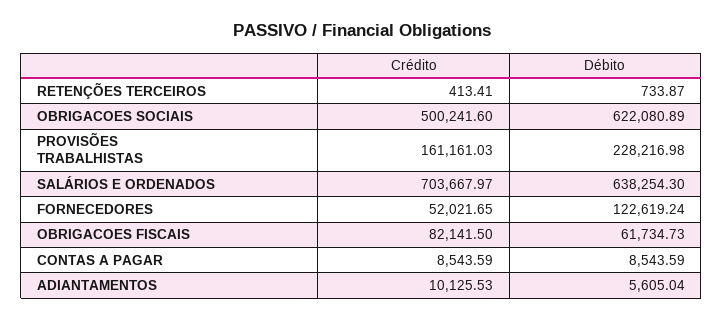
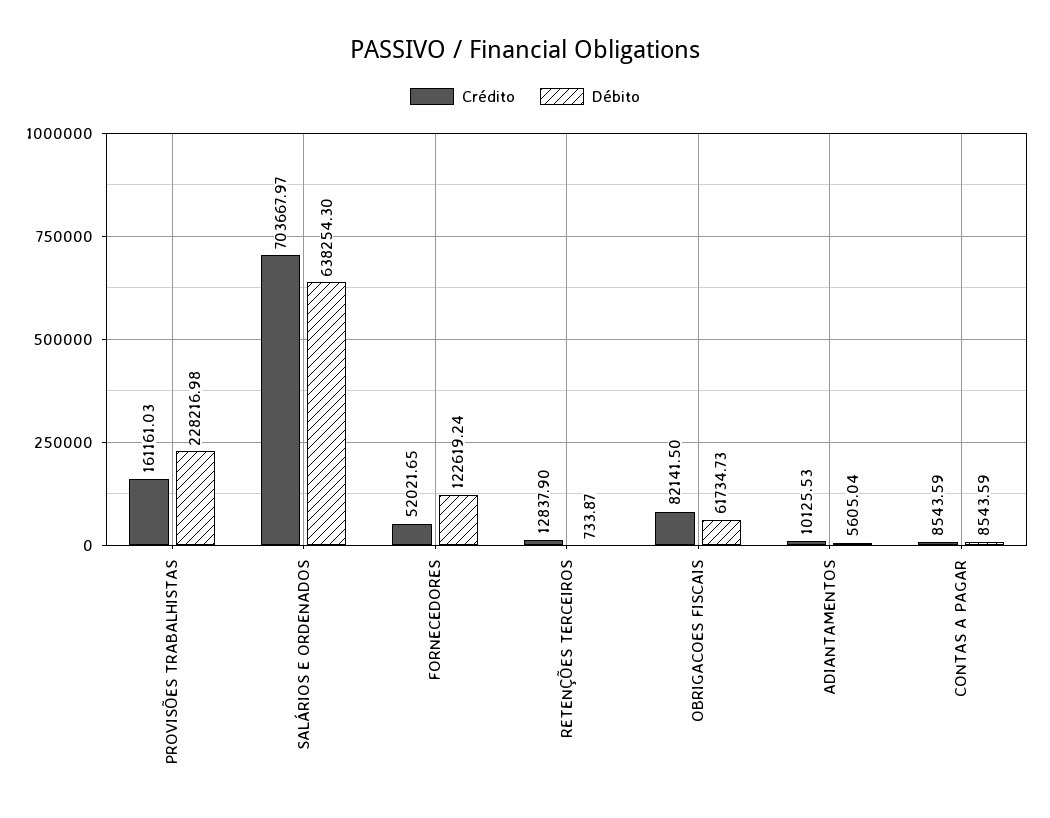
  {
    "Crédito": {
-     "RETENÇÕES TERCEIROS": 413.41,
+     "RETENÇÕES TERCEIROS": 12837.9,
-     "OBRIGACOES SOCIAIS": 500241.6,
      "PROVISÕES TRABALHISTAS": 161161.03,
      "SALÁRIOS E ORDENADOS": 703667.97,
      "FORNECEDORES": 52021.65,
      "OBRIGACOES FISCAIS": 82141.5,
      "CONTAS A PAGAR": 8543.59,
      "ADIANTAMENTOS": 10125.53
    },
    "Débito": {
      "RETENÇÕES TERCEIROS": 733.87,
-     "OBRIGACOES SOCIAIS": 622080.89,
      "PROVISÕES TRABALHISTAS": 228216.98,
      "SALÁRIOS E ORDENADOS": 638254.3,
      "FORNECEDORES": 122619.24,
      "OBRIGACOES FISCAIS": 61734.73,
      "CONTAS A PAGAR": 8543.59,
      "ADIANTAMENTOS": 5605.04
    }
  }

